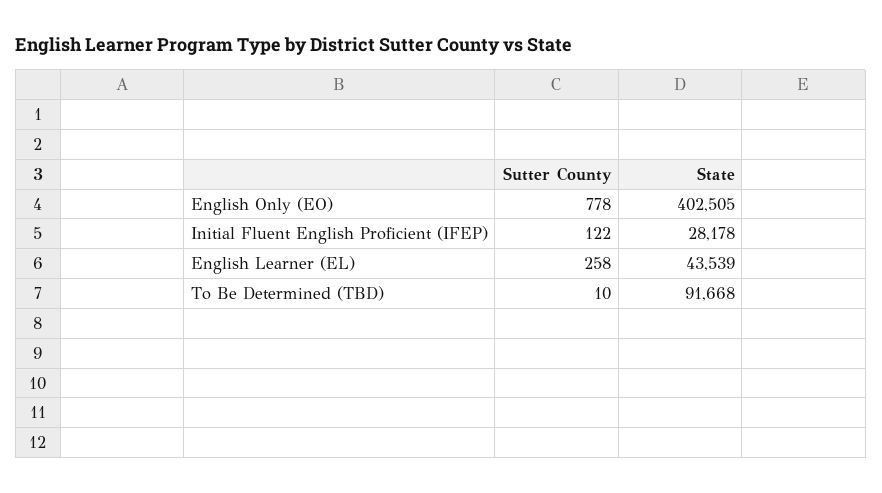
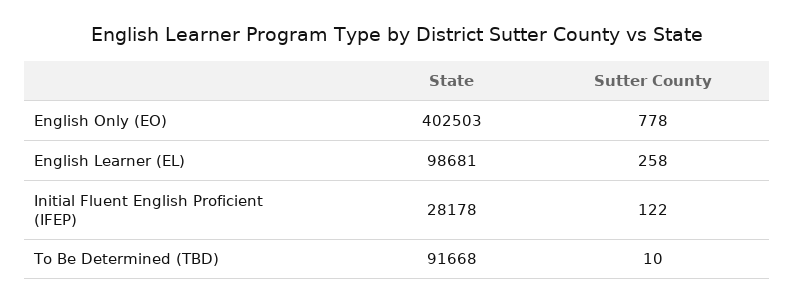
  {
    "Sutter County": {
      "English Only (EO)": 778,
      "Initial Fluent English Proficient (IFEP)": 122,
      "English Learner (EL)": 258,
      "To Be Determined (TBD)": 10
    },
    "State": {
-     "English Only (EO)": 402505,
+     "English Only (EO)": 402503,
      "Initial Fluent English Proficient (IFEP)": 28178,
-     "English Learner (EL)": 43539,
+     "English Learner (EL)": 98681,
      "To Be Determined (TBD)": 91668
    }
  }

